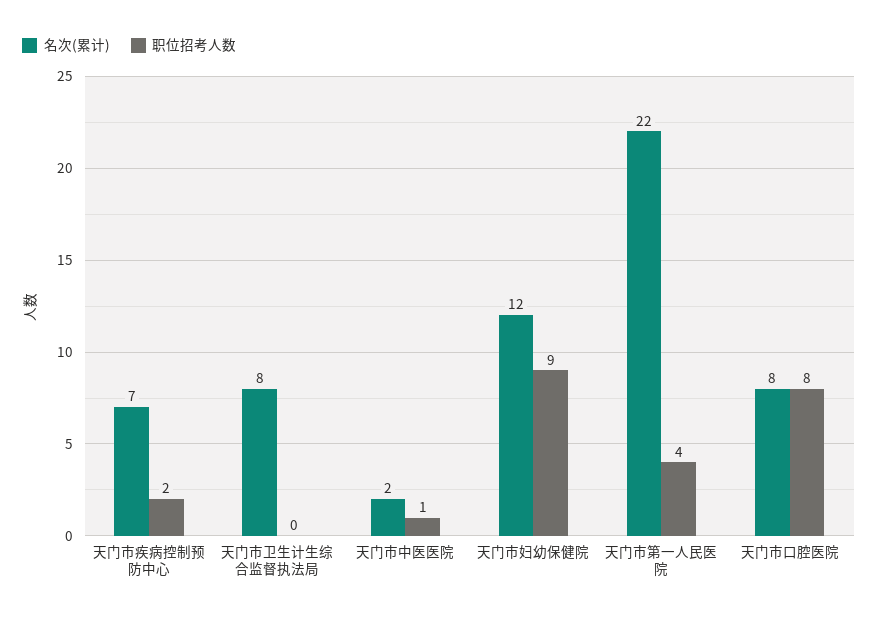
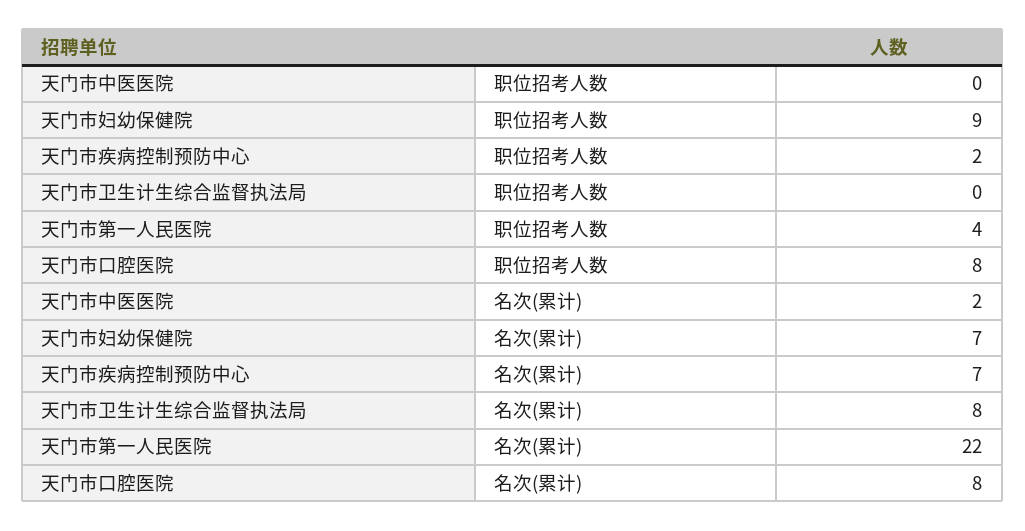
  {
    "名次(累计)": {
      "天门市疾病控制预防中心": 7,
      "天门市卫生计生综合监督执法局": 8,
      "天门市中医医院": 2,
-     "天门市妇幼保健院": 12,
+     "天门市妇幼保健院": 7,
      "天门市第一人民医院": 22,
      "天门市口腔医院": 8
    },
    "职位招考人数": {
      "天门市疾病控制预防中心": 2,
      "天门市卫生计生综合监督执法局": 0,
-     "天门市中医医院": 1,
+     "天门市中医医院": 0,
      "天门市妇幼保健院": 9,
      "天门市第一人民医院": 4,
      "天门市口腔医院": 8
    }
  }

